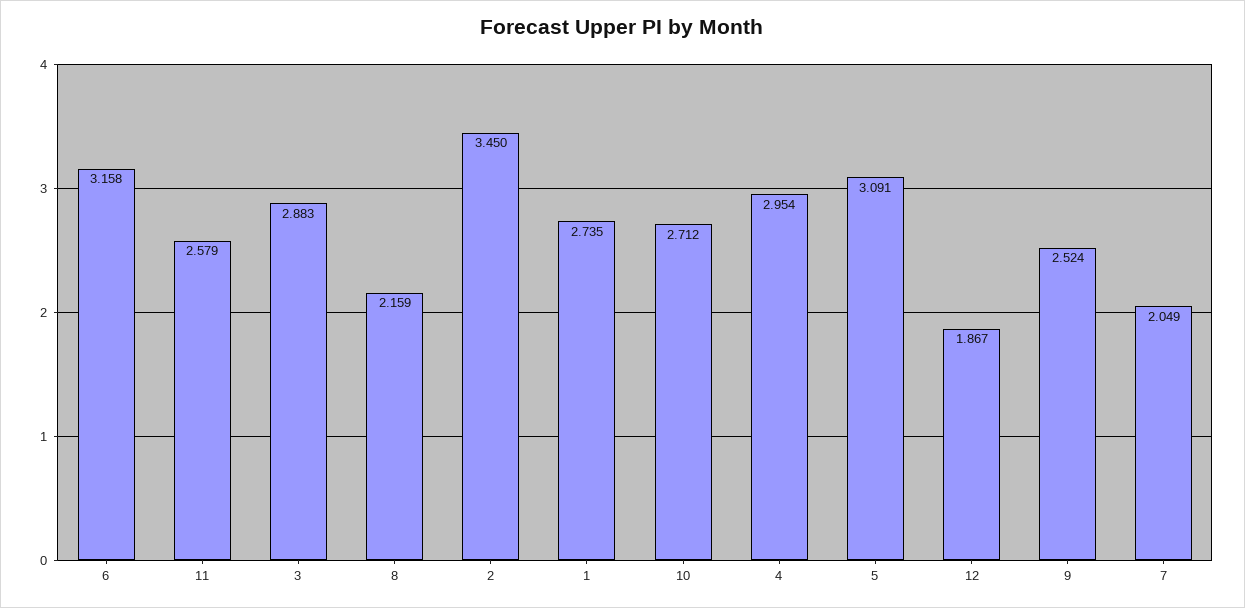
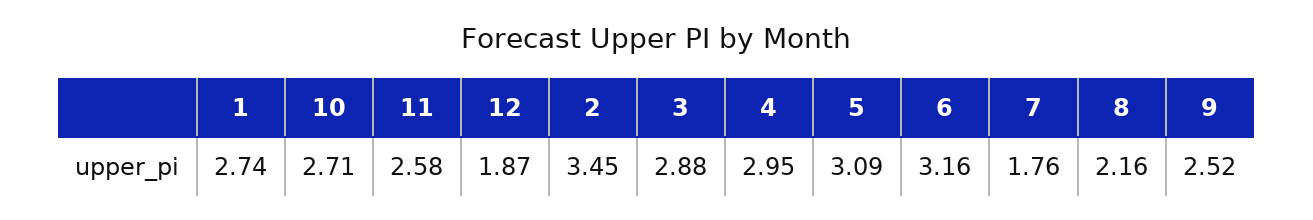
  {
    "6": 3.158,
    "11": 2.579,
    "3": 2.883,
    "8": 2.159,
    "2": 3.45,
    "1": 2.735,
    "10": 2.712,
    "4": 2.954,
    "5": 3.091,
    "12": 1.867,
    "9": 2.524,
-   "7": 2.049
+   "7": 1.76
  }

